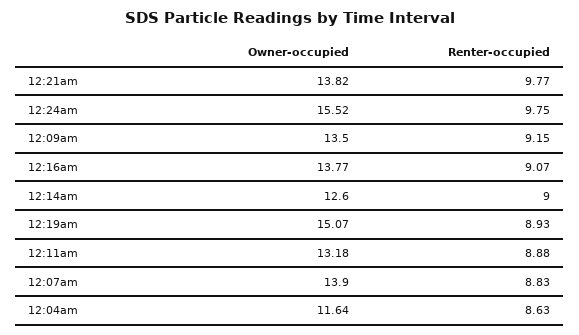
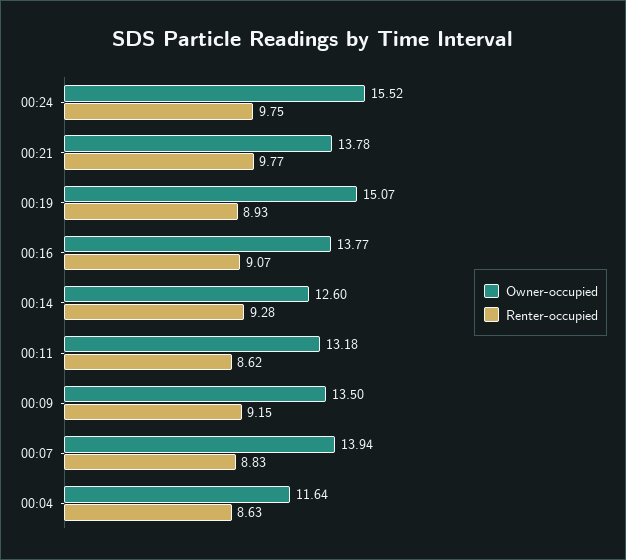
  {
    "Owner-occupied": {
-     "12:21am": 13.82,
+     "12:21am": 13.78,
      "12:24am": 15.52,
      "12:09am": 13.5,
      "12:16am": 13.77,
      "12:14am": 12.6,
      "12:19am": 15.07,
      "12:11am": 13.18,
-     "12:07am": 13.9,
+     "12:07am": 13.94,
      "12:04am": 11.64
    },
    "Renter-occupied": {
      "12:21am": 9.77,
      "12:24am": 9.75,
      "12:09am": 9.15,
      "12:16am": 9.07,
-     "12:14am": 9,
+     "12:14am": 9.28,
      "12:19am": 8.93,
-     "12:11am": 8.88,
+     "12:11am": 8.62,
      "12:07am": 8.83,
      "12:04am": 8.63
    }
  }

